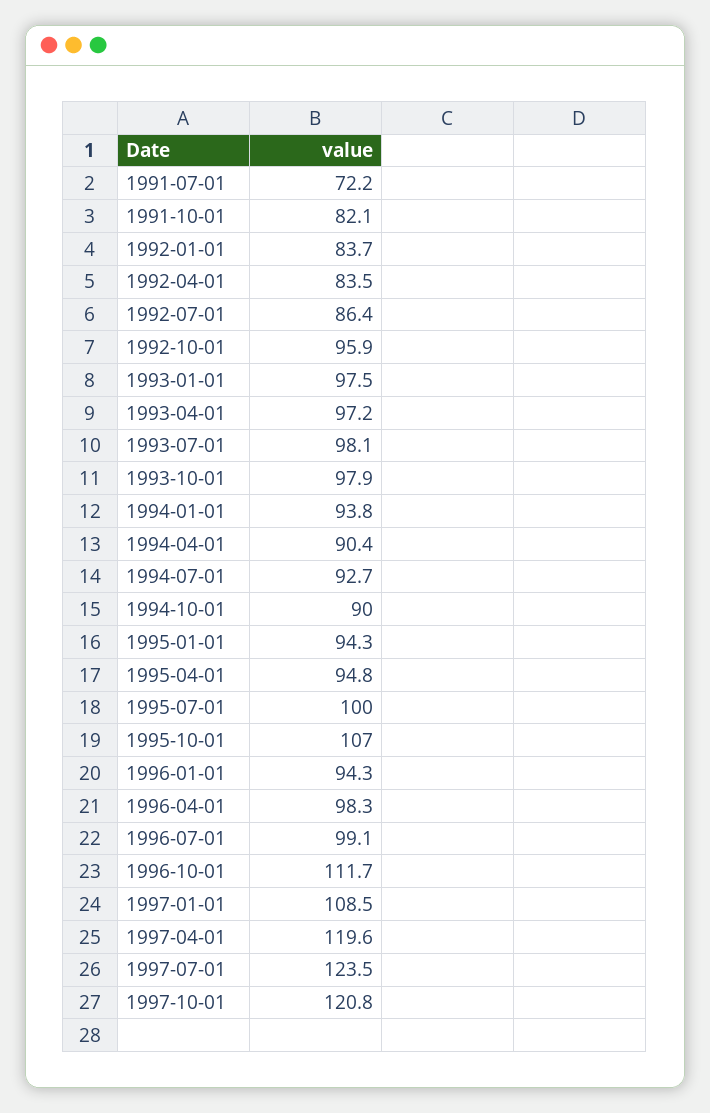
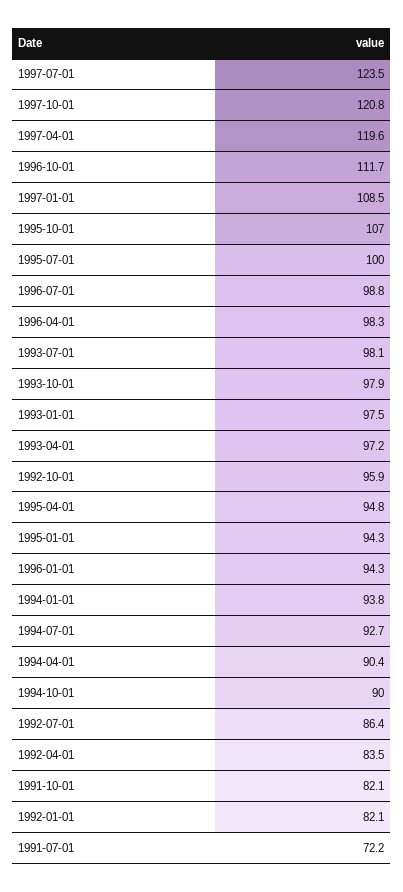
  {
    "1991-07-01": 72.2,
    "1991-10-01": 82.1,
-   "1992-01-01": 83.7,
+   "1992-01-01": 82.1,
    "1992-04-01": 83.5,
    "1992-07-01": 86.4,
    "1992-10-01": 95.9,
    "1993-01-01": 97.5,
    "1993-04-01": 97.2,
    "1993-07-01": 98.1,
    "1993-10-01": 97.9,
    "1994-01-01": 93.8,
    "1994-04-01": 90.4,
    "1994-07-01": 92.7,
    "1994-10-01": 90,
    "1995-01-01": 94.3,
    "1995-04-01": 94.8,
    "1995-07-01": 100,
    "1995-10-01": 107,
    "1996-01-01": 94.3,
    "1996-04-01": 98.3,
-   "1996-07-01": 99.1,
+   "1996-07-01": 98.8,
    "1996-10-01": 111.7,
    "1997-01-01": 108.5,
    "1997-04-01": 119.6,
    "1997-07-01": 123.5,
    "1997-10-01": 120.8
  }

